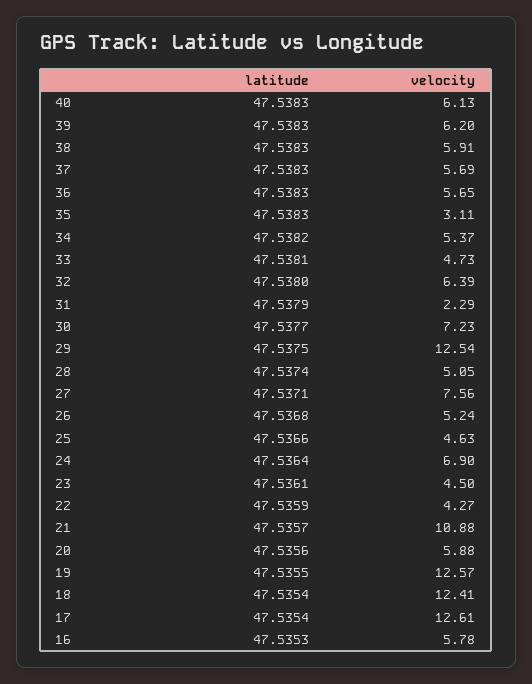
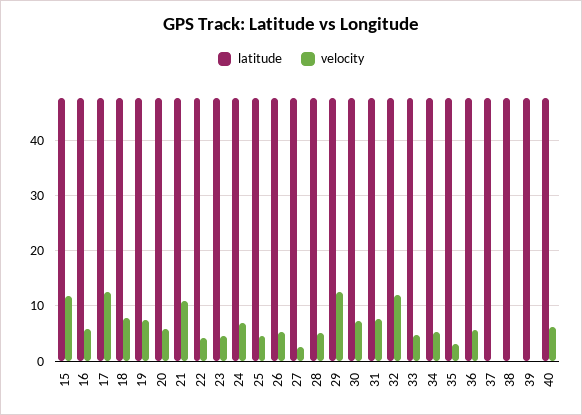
  {
    "latitude": {
      "40": 47.5383,
      "39": 47.5383,
      "38": 47.5383,
      "37": 47.5383,
      "36": 47.5383,
      "35": 47.5383,
      "34": 47.5382,
      "33": 47.5381,
      "32": 47.538,
      "31": 47.5379,
      "30": 47.5377,
      "29": 47.5375,
      "28": 47.5374,
      "27": 47.5371,
      "26": 47.5368,
      "25": 47.5366,
      "24": 47.5364,
      "23": 47.5361,
      "22": 47.5359,
      "21": 47.5357,
      "20": 47.5356,
      "19": 47.5355,
      "18": 47.5354,
      "17": 47.5354,
-     "16": 47.5353
+     "16": 47.5353,
+     "15": 48
    },
    "velocity": {
      "40": 6.13,
-     "39": 6.2,
+     "39": 0,
-     "38": 5.91,
+     "38": 0,
-     "37": 5.69,
+     "37": 0,
      "36": 5.65,
      "35": 3.11,
      "34": 5.37,
      "33": 4.73,
-     "32": 6.39,
+     "32": 12,
-     "31": 2.29,
+     "31": 8,
      "30": 7.23,
      "29": 12.54,
      "28": 5.05,
-     "27": 7.56,
+     "27": 2,
      "26": 5.24,
      "25": 4.63,
      "24": 6.9,
      "23": 4.5,
      "22": 4.27,
      "21": 10.88,
      "20": 5.88,
-     "19": 12.57,
+     "19": 8,
-     "18": 12.41,
+     "18": 8,
      "17": 12.61,
-     "16": 5.78
+     "16": 5.78,
+     "15": 12
    }
  }

